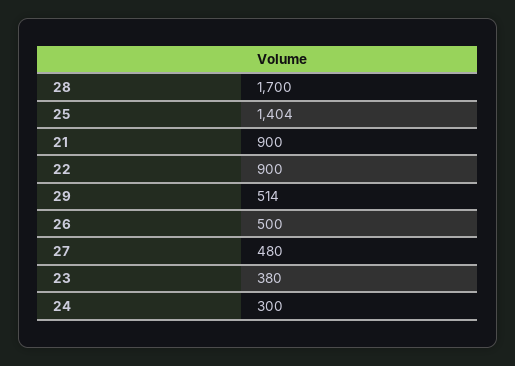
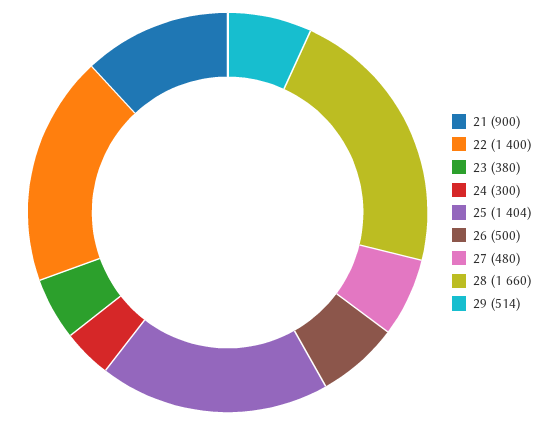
  {
-   "28": 1700,
+   "28": 1660,
    "25": 1404,
    "21": 900,
-   "22": 900,
+   "22": 1400,
    "29": 514,
    "26": 500,
    "27": 480,
    "23": 380,
    "24": 300
  }

